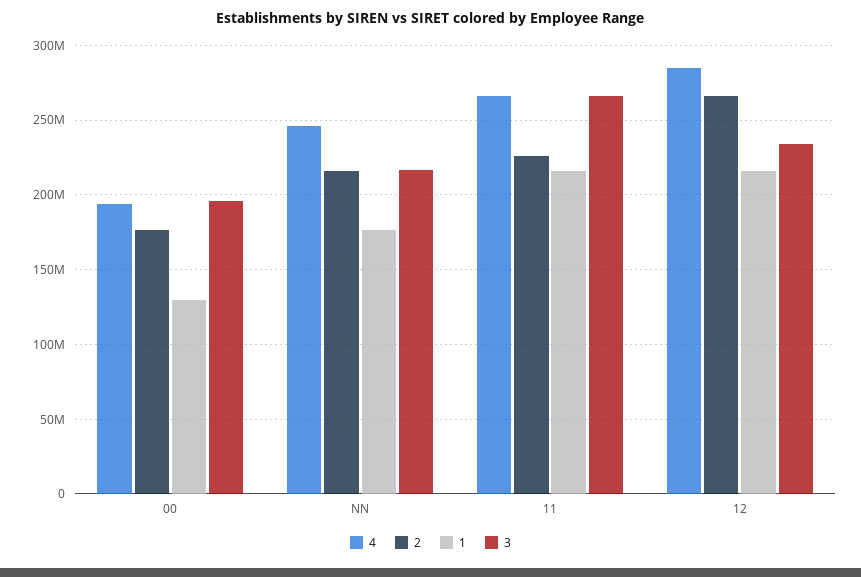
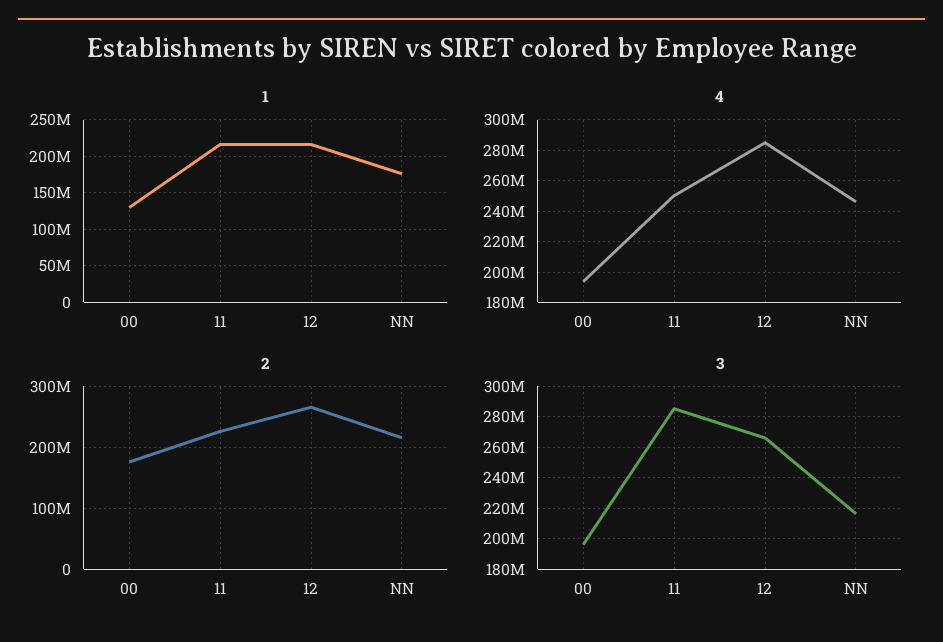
  {
    "4": {
      "00": 195000000,
      "NN": 245000000,
-     "11": 265000000,
+     "11": 250000000,
      "12": 285000000
    },
    "2": {
      "00": 175000000,
      "NN": 215000000,
      "11": 225000000,
      "12": 265000000
    },
    "1": {
      "00": 130000000,
      "NN": 175000000,
      "11": 215000000,
      "12": 215000000
    },
    "3": {
      "00": 195000000,
      "NN": 215000000,
-     "11": 265000000,
+     "11": 285000000,
-     "12": 235000000
+     "12": 265000000
    }
  }

